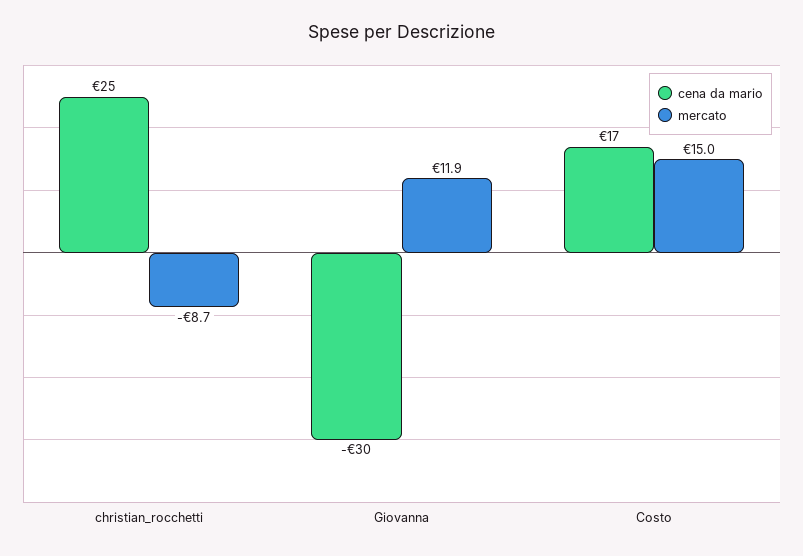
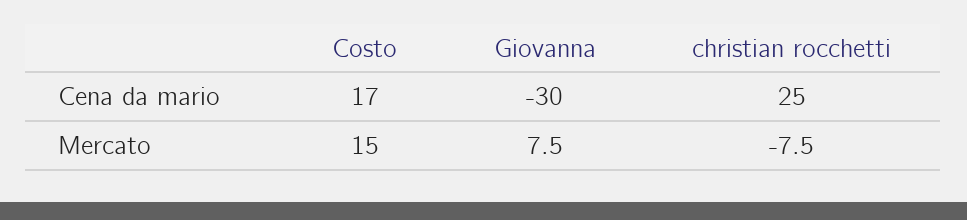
  {
    "cena da mario": {
      "christian_rocchetti": 25,
      "Giovanna": -30,
      "Costo": 17
    },
    "mercato": {
-     "christian_rocchetti": -8.7,
+     "christian_rocchetti": -7.5,
-     "Giovanna": 11.9,
+     "Giovanna": 7.5,
      "Costo": 15
    }
  }

